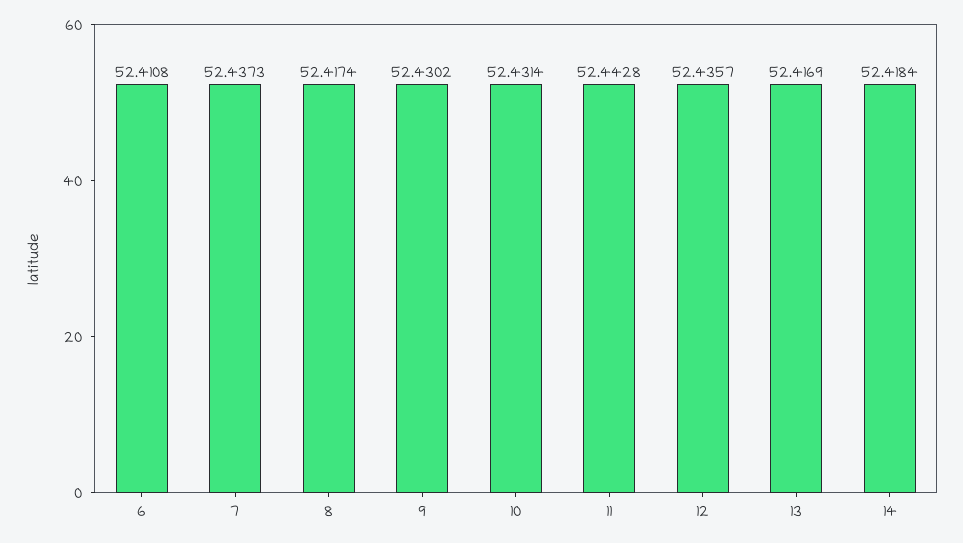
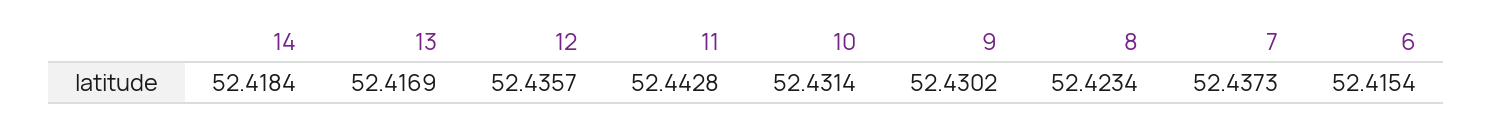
  {
-   "6": 52.4108,
+   "6": 52.4154,
    "7": 52.4373,
-   "8": 52.4174,
+   "8": 52.4234,
    "9": 52.4302,
    "10": 52.4314,
    "11": 52.4428,
    "12": 52.4357,
    "13": 52.4169,
    "14": 52.4184
  }

